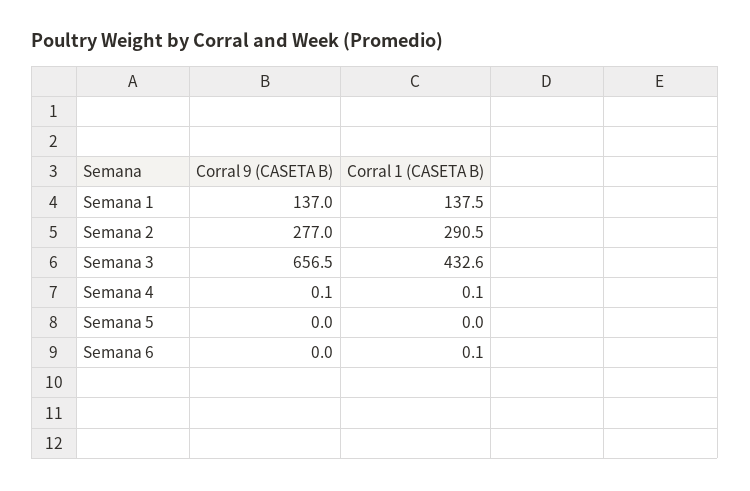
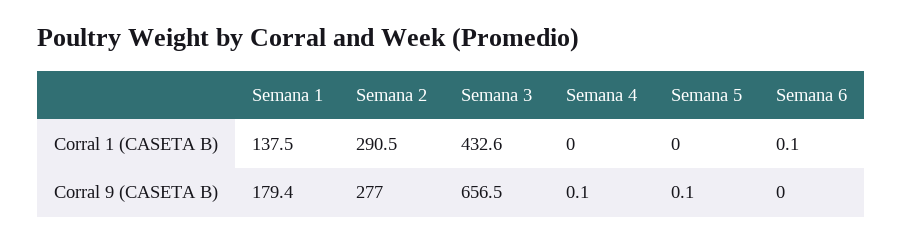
  {
    "Corral 9 (CASETA B)": {
-     "Semana 1": 137,
+     "Semana 1": 179.4,
      "Semana 2": 277,
      "Semana 3": 656.5,
      "Semana 4": 0.1,
-     "Semana 5": 0,
+     "Semana 5": 0.1,
      "Semana 6": 0
    },
    "Corral 1 (CASETA B)": {
      "Semana 1": 137.5,
      "Semana 2": 290.5,
      "Semana 3": 432.6,
-     "Semana 4": 0.1,
+     "Semana 4": 0,
      "Semana 5": 0,
      "Semana 6": 0.1
    }
  }

